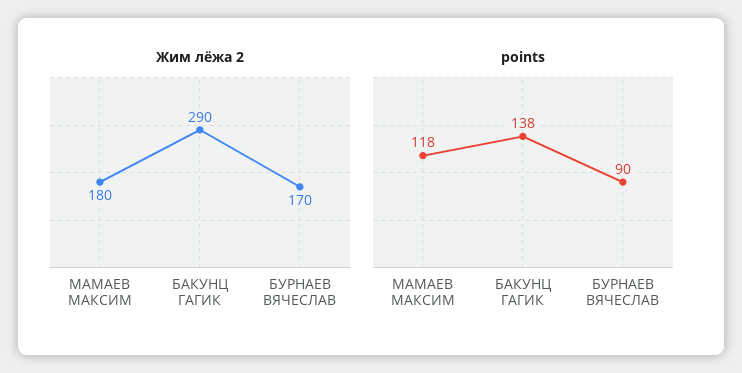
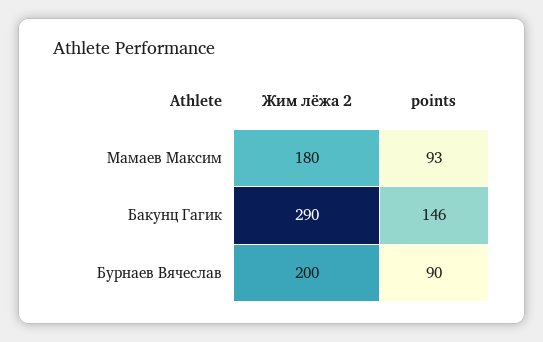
  {
    "Жим лёжа 2": {
      "МАМАЕВ МАКСИМ": 180,
      "БАКУНЦ ГАГИК": 290,
-     "БУРНАЕВ ВЯЧЕСЛАВ": 170
+     "БУРНАЕВ ВЯЧЕСЛАВ": 200
    },
    "points": {
-     "МАМАЕВ МАКСИМ": 118,
+     "МАМАЕВ МАКСИМ": 93,
-     "БАКУНЦ ГАГИК": 138,
+     "БАКУНЦ ГАГИК": 146,
      "БУРНАЕВ ВЯЧЕСЛАВ": 90
    }
  }

